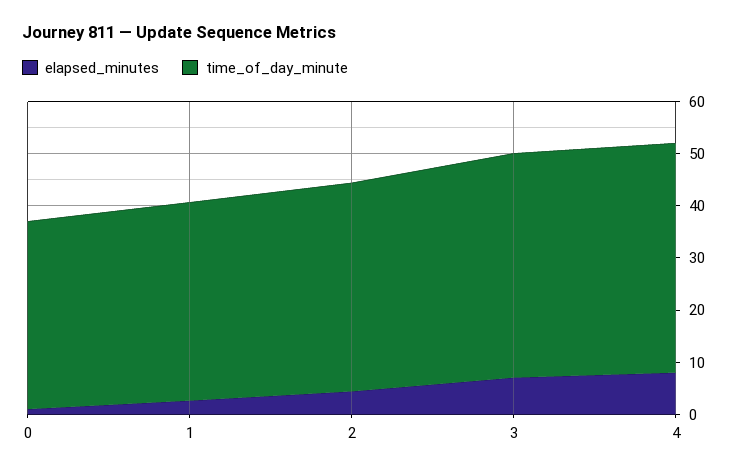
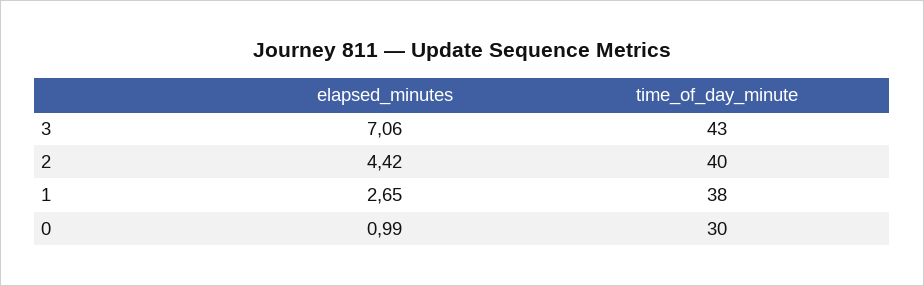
  {
    "elapsed_minutes": {
      "0": 0.99,
      "1": 2.65,
      "2": 4.42,
-     "3": 7.06,
+     "3": 7.06
-     "4": 8
    },
    "time_of_day_minute": {
-     "0": 36,
+     "0": 30,
      "1": 38,
      "2": 40,
-     "3": 43,
+     "3": 43
-     "4": 44
    }
  }

